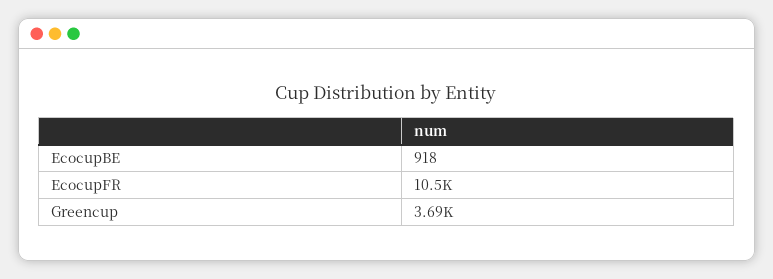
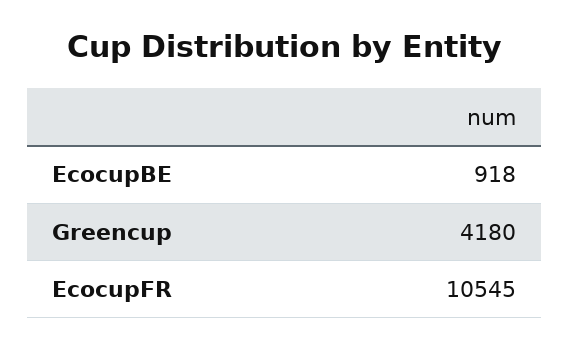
  {
    "EcocupBE": 918,
    "EcocupFR": 10545,
-   "Greencup": 3690
+   "Greencup": 4180
  }

